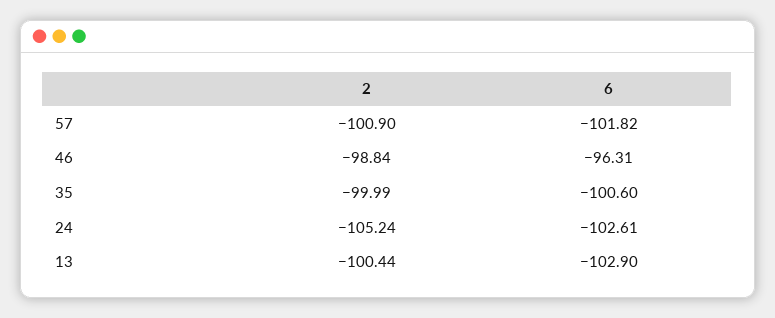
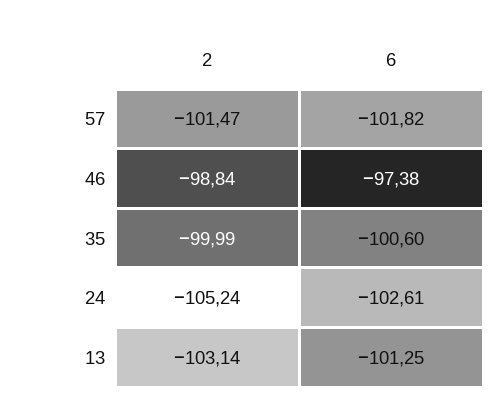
  {
    "2": {
-     "57": -100.9,
+     "57": -101.47,
      "46": -98.84,
      "35": -99.99,
      "24": -105.24,
-     "13": -100.44
+     "13": -103.14
    },
    "6": {
      "57": -101.82,
-     "46": -96.31,
+     "46": -97.38,
      "35": -100.6,
      "24": -102.61,
-     "13": -102.9
+     "13": -101.25
    }
  }

